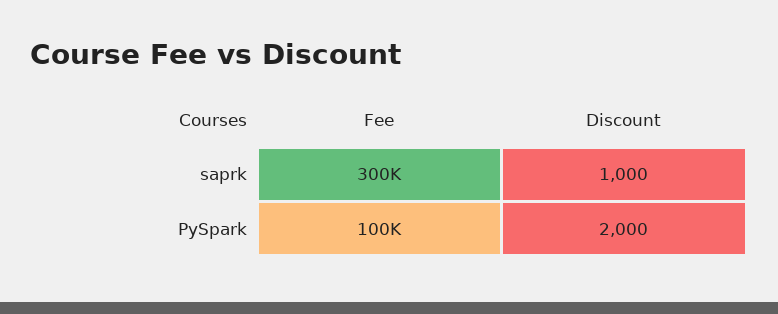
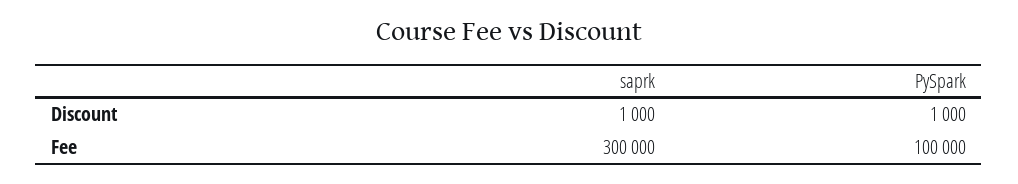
  {
    "Fee": {
      "saprk": 300000,
      "PySpark": 100000
    },
    "Discount": {
      "saprk": 1000,
-     "PySpark": 2000
+     "PySpark": 1000
    }
  }

